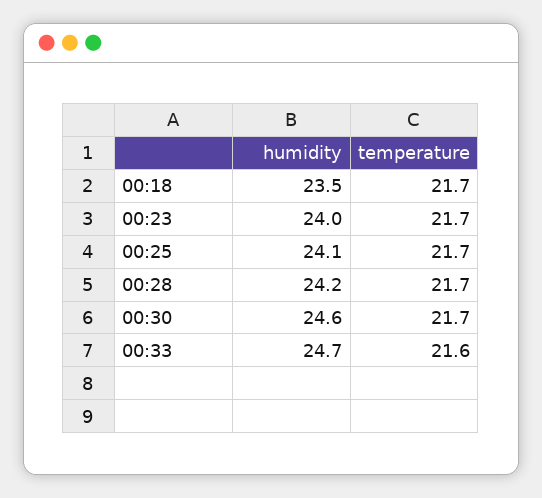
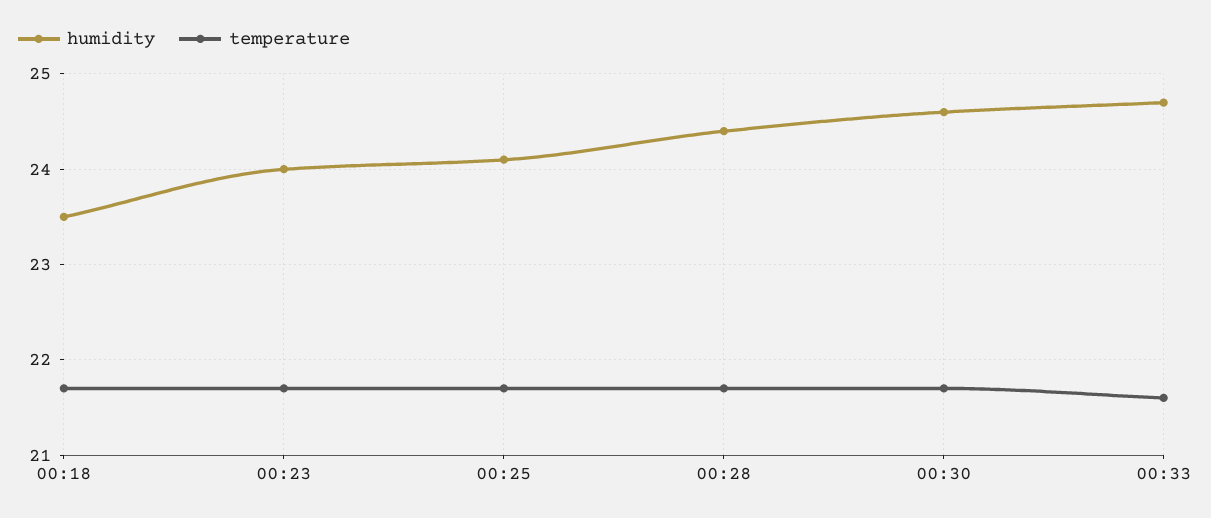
  {
    "humidity": {
      "00:18": 23.5,
      "00:23": 24,
      "00:25": 24.1,
-     "00:28": 24.2,
+     "00:28": 24.4,
      "00:30": 24.6,
      "00:33": 24.7
    },
    "temperature": {
      "00:18": 21.7,
      "00:23": 21.7,
      "00:25": 21.7,
      "00:28": 21.7,
      "00:30": 21.7,
      "00:33": 21.6
    }
  }

